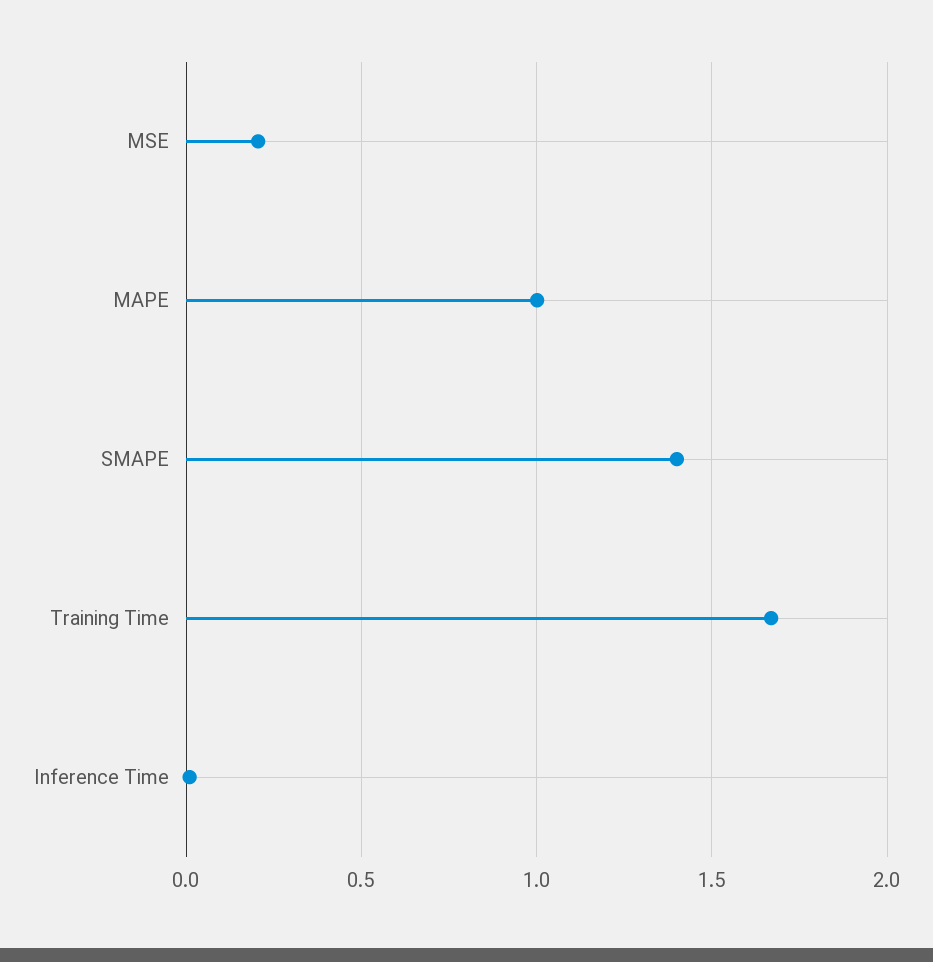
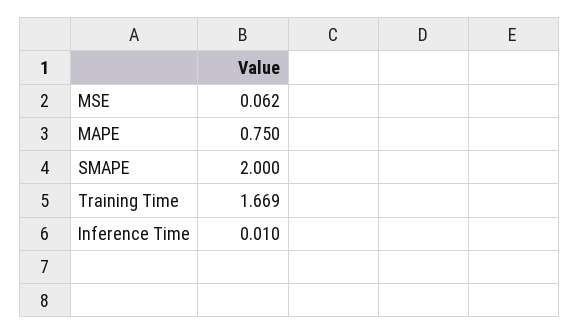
  {
-   "MSE": 0.2,
+   "MSE": 0.062,
-   "MAPE": 1,
+   "MAPE": 0.75,
-   "SMAPE": 1.4,
+   "SMAPE": 2,
    "Training Time": 1.669,
    "Inference Time": 0.01
  }

